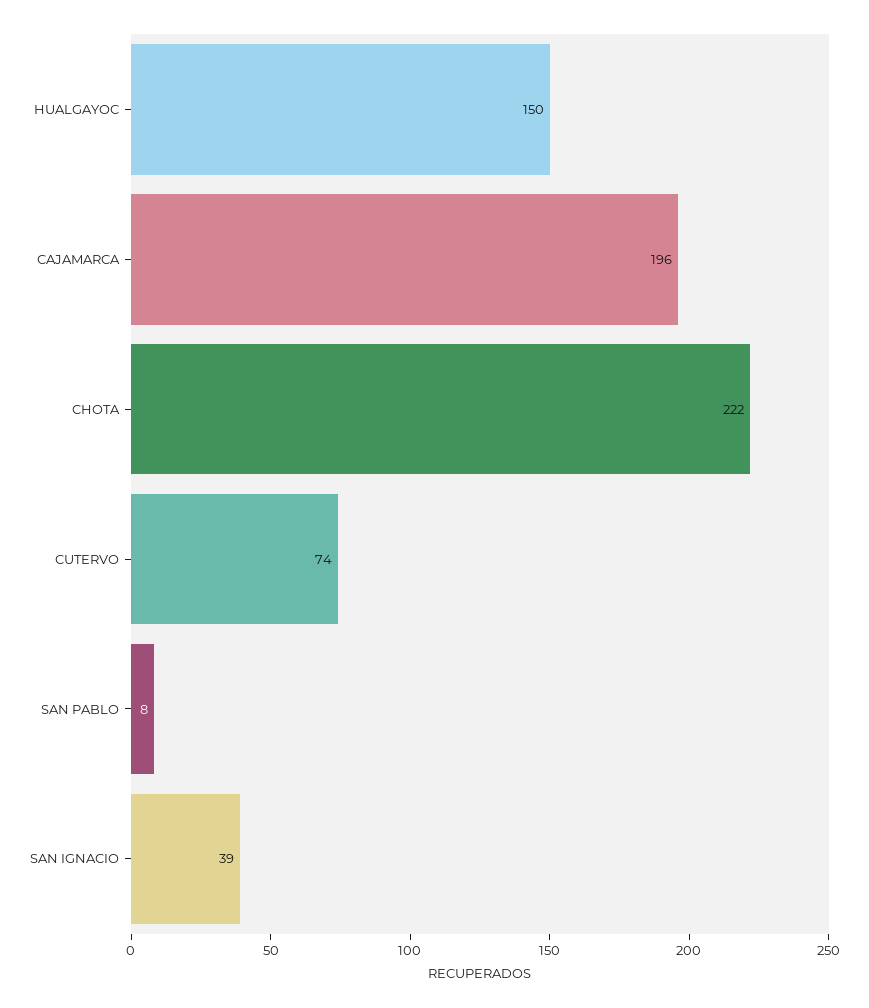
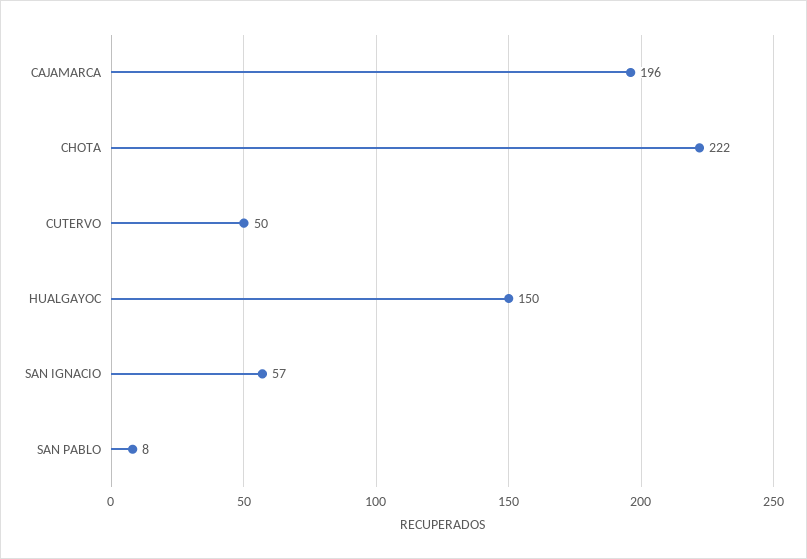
  {
    "HUALGAYOC": 150,
    "CAJAMARCA": 196,
    "CHOTA": 222,
-   "CUTERVO": 74,
+   "CUTERVO": 50,
    "SAN PABLO": 8,
-   "SAN IGNACIO": 39
+   "SAN IGNACIO": 57
  }

